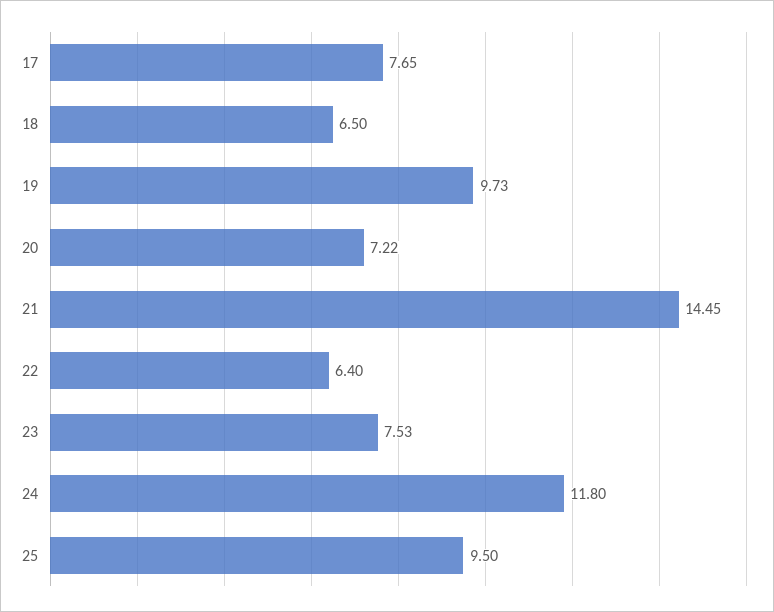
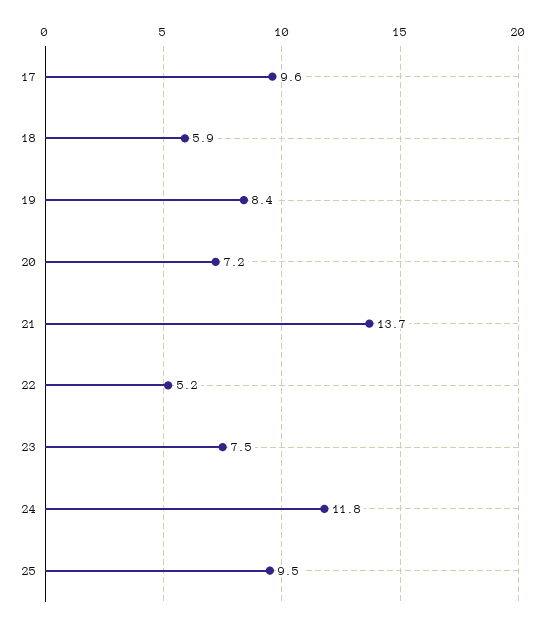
  {
-   "17": 7.65,
+   "17": 9.6,
-   "18": 6.5,
+   "18": 5.9,
-   "19": 9.73,
+   "19": 8.4,
    "20": 7.22,
-   "21": 14.45,
+   "21": 13.7,
-   "22": 6.4,
+   "22": 5.2,
    "23": 7.53,
    "24": 11.8,
    "25": 9.5
  }

